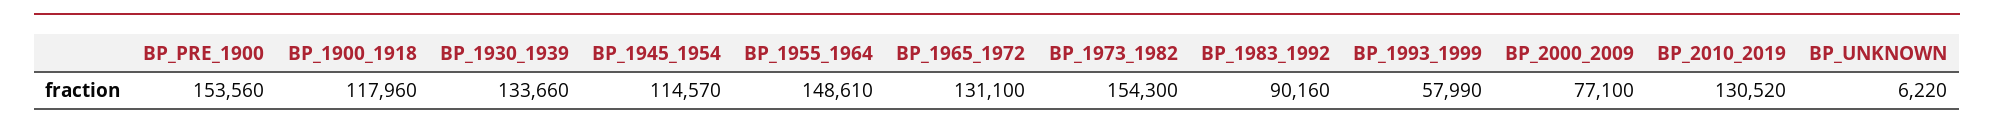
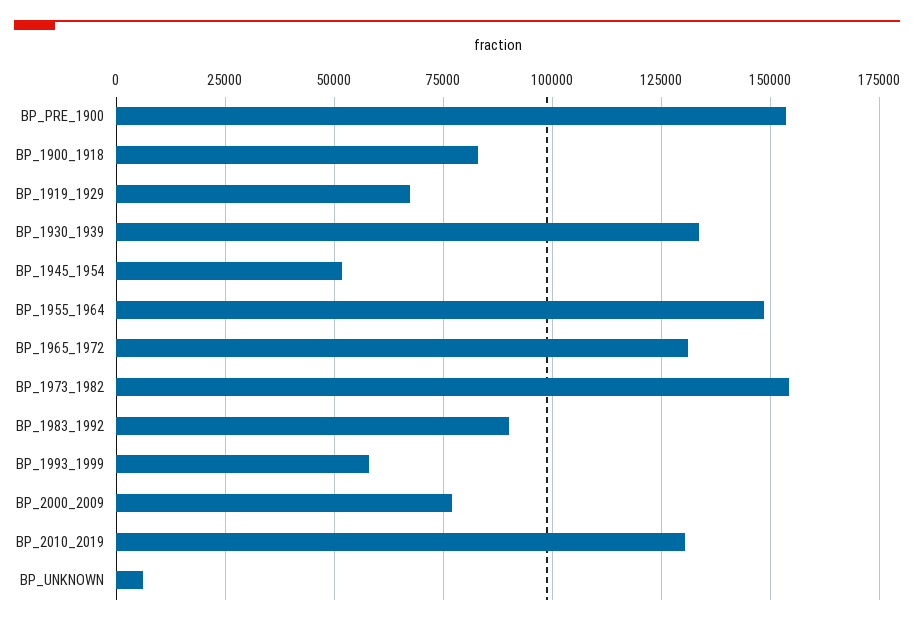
  {
    "BP_PRE_1900": 153560,
-   "BP_1900_1918": 117960,
+   "BP_1900_1918": 82500,
    "BP_1930_1939": 133660,
-   "BP_1945_1954": 114570,
+   "BP_1945_1954": 52500,
    "BP_1955_1964": 148610,
    "BP_1965_1972": 131100,
    "BP_1973_1982": 154300,
    "BP_1983_1992": 90160,
    "BP_1993_1999": 57990,
    "BP_2000_2009": 77100,
    "BP_2010_2019": 130520,
-   "BP_UNKNOWN": 6220
+   "BP_UNKNOWN": 6220,
+   "BP_1919_1929": 67500
  }

